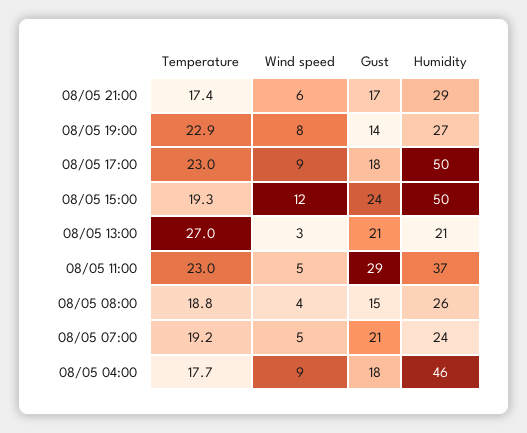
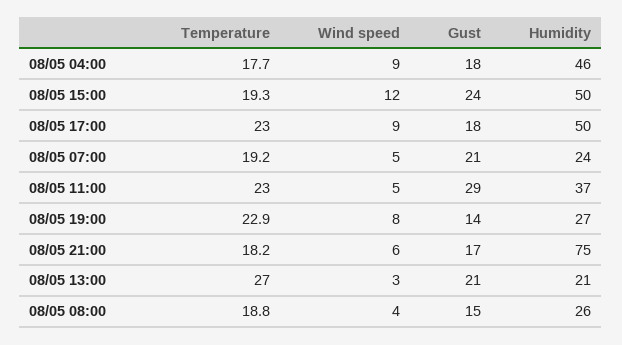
  {
    "Temperature": {
-     "08/05 21:00": 17.4,
+     "08/05 21:00": 18.2,
      "08/05 19:00": 22.9,
      "08/05 17:00": 23,
      "08/05 15:00": 19.3,
      "08/05 13:00": 27,
      "08/05 11:00": 23,
      "08/05 08:00": 18.8,
      "08/05 07:00": 19.2,
      "08/05 04:00": 17.7
    },
    "Wind speed": {
      "08/05 21:00": 6,
      "08/05 19:00": 8,
      "08/05 17:00": 9,
      "08/05 15:00": 12,
      "08/05 13:00": 3,
      "08/05 11:00": 5,
      "08/05 08:00": 4,
      "08/05 07:00": 5,
      "08/05 04:00": 9
    },
    "Gust": {
      "08/05 21:00": 17,
      "08/05 19:00": 14,
      "08/05 17:00": 18,
      "08/05 15:00": 24,
      "08/05 13:00": 21,
      "08/05 11:00": 29,
      "08/05 08:00": 15,
      "08/05 07:00": 21,
      "08/05 04:00": 18
    },
    "Humidity": {
-     "08/05 21:00": 29,
+     "08/05 21:00": 75,
      "08/05 19:00": 27,
      "08/05 17:00": 50,
      "08/05 15:00": 50,
      "08/05 13:00": 21,
      "08/05 11:00": 37,
      "08/05 08:00": 26,
      "08/05 07:00": 24,
      "08/05 04:00": 46
    }
  }

